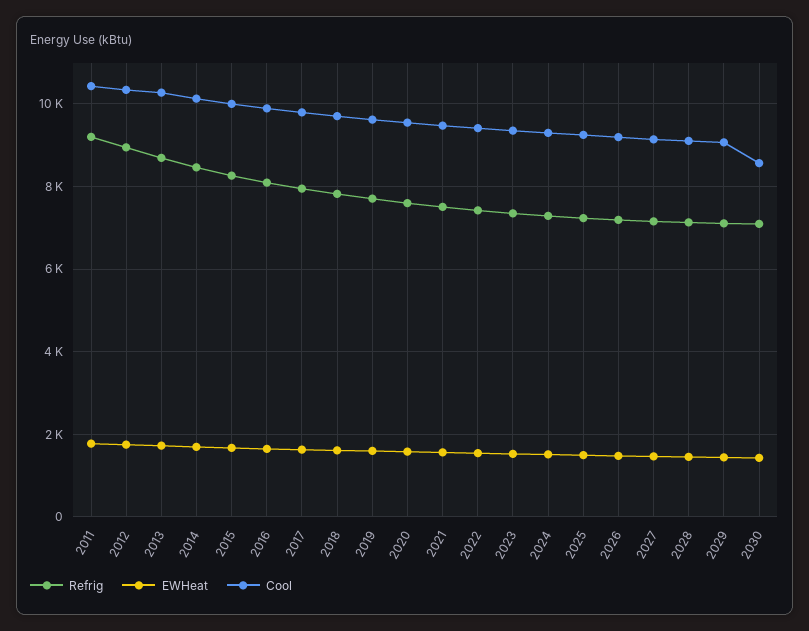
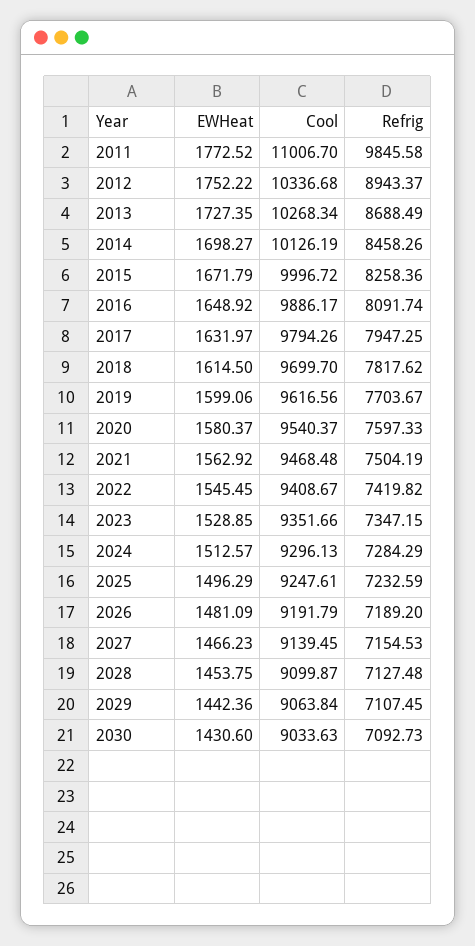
  {
    "Refrig": {
-     "2011": 9200,
+     "2011": 9845.58,
      "2012": 8943.37,
      "2013": 8688.49,
      "2014": 8458.26,
      "2015": 8258.36,
      "2016": 8091.74,
      "2017": 7947.25,
      "2018": 7817.62,
      "2019": 7703.67,
      "2020": 7597.33,
      "2021": 7504.19,
      "2022": 7419.82,
      "2023": 7347.15,
      "2024": 7284.29,
      "2025": 7232.59,
      "2026": 7189.2,
      "2027": 7154.53,
      "2028": 7127.48,
      "2029": 7107.45,
      "2030": 7092.73
    },
    "EWHeat": {
      "2011": 1772.52,
      "2012": 1752.22,
      "2013": 1727.35,
      "2014": 1698.27,
      "2015": 1671.79,
      "2016": 1648.92,
      "2017": 1631.97,
      "2018": 1614.5,
      "2019": 1599.06,
      "2020": 1580.37,
      "2021": 1562.92,
      "2022": 1545.45,
      "2023": 1528.85,
      "2024": 1512.57,
      "2025": 1496.29,
      "2026": 1481.09,
      "2027": 1466.23,
      "2028": 1453.75,
      "2029": 1442.36,
      "2030": 1430.6
    },
    "Cool": {
-     "2011": 10400,
+     "2011": 11006.7,
      "2012": 10336.68,
      "2013": 10268.34,
      "2014": 10126.19,
      "2015": 9996.72,
      "2016": 9886.17,
      "2017": 9794.26,
      "2018": 9699.7,
      "2019": 9616.56,
      "2020": 9540.37,
      "2021": 9468.48,
      "2022": 9408.67,
      "2023": 9351.66,
      "2024": 9296.13,
      "2025": 9247.61,
      "2026": 9191.79,
      "2027": 9139.45,
      "2028": 9099.87,
      "2029": 9063.84,
-     "2030": 8600
+     "2030": 9033.63
    }
  }

